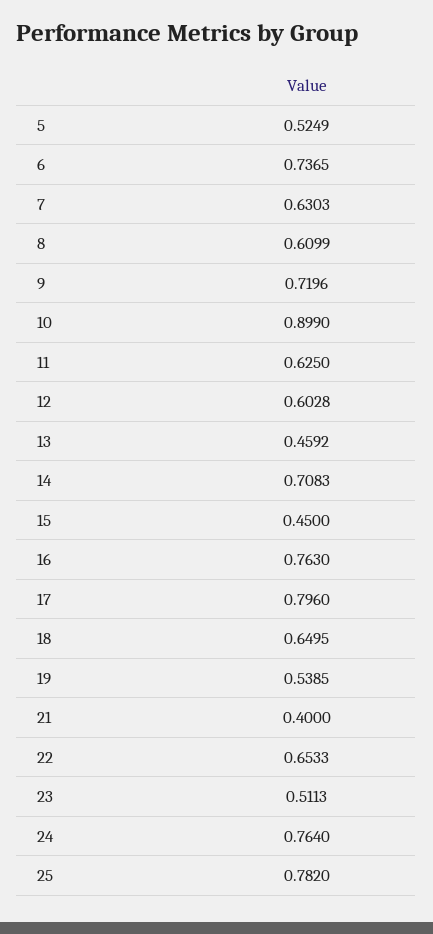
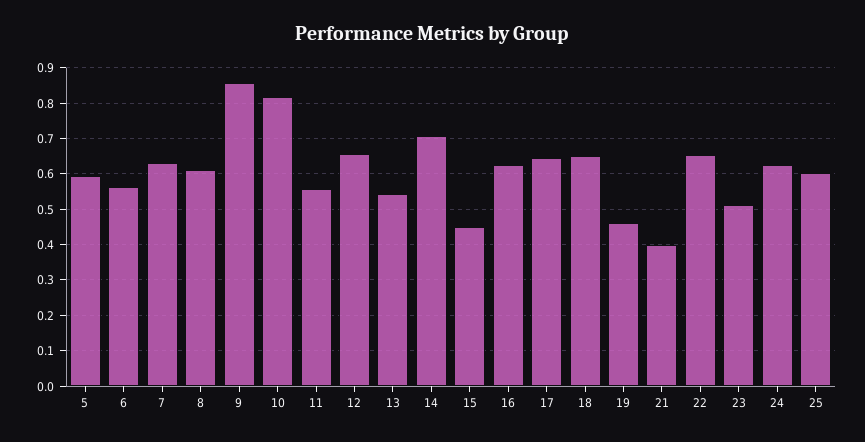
  {
-   "5": 0.5249,
+   "5": 0.6,
-   "6": 0.7365,
+   "6": 0.56,
    "7": 0.6303,
    "8": 0.6099,
-   "9": 0.7196,
+   "9": 0.86,
-   "10": 0.899,
+   "10": 0.82,
-   "11": 0.625,
+   "11": 0.56,
-   "12": 0.6028,
+   "12": 0.66,
-   "13": 0.4592,
+   "13": 0.54,
    "14": 0.7083,
    "15": 0.45,
-   "16": 0.763,
+   "16": 0.62,
-   "17": 0.796,
+   "17": 0.64,
    "18": 0.6495,
-   "19": 0.5385,
+   "19": 0.46,
    "21": 0.4,
    "22": 0.6533,
    "23": 0.5113,
-   "24": 0.764,
+   "24": 0.62,
-   "25": 0.782
+   "25": 0.6
  }

